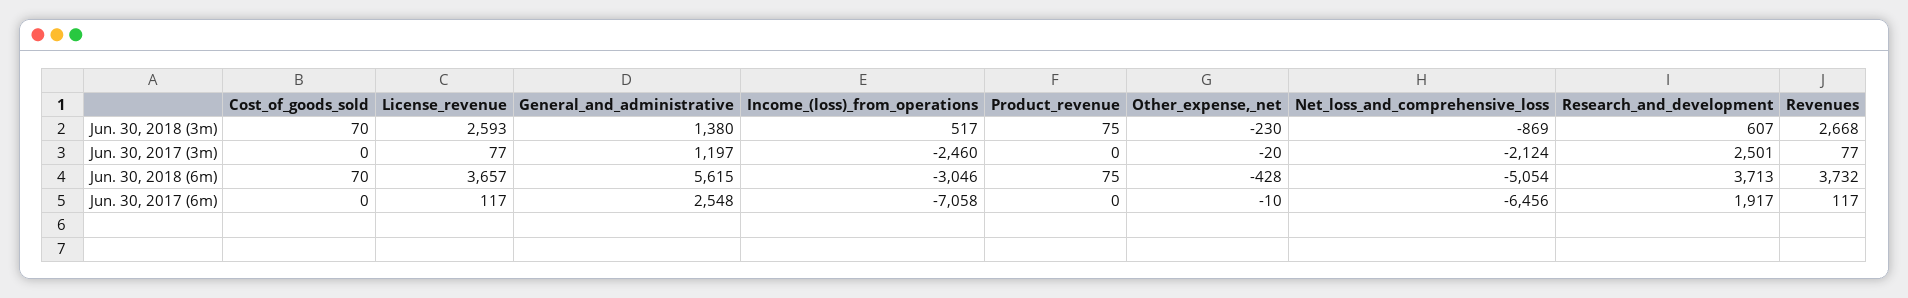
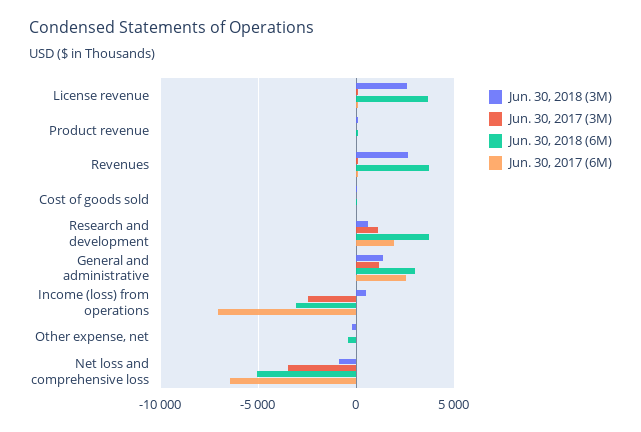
  {
    "Jun. 30, 2018 (3m)": {
      "Cost_of_goods_sold": 70,
      "License_revenue": 2593,
      "General_and_administrative": 1380,
      "Income_(loss)_from_operations": 517,
      "Product_revenue": 75,
      "Other_expense,_net": -230,
      "Net_loss_and_comprehensive_loss": -869,
      "Research_and_development": 607,
      "Revenues": 2668
    },
    "Jun. 30, 2017 (3m)": {
      "Cost_of_goods_sold": 0,
      "License_revenue": 77,
      "General_and_administrative": 1197,
      "Income_(loss)_from_operations": -2460,
      "Product_revenue": 0,
      "Other_expense,_net": -20,
-     "Net_loss_and_comprehensive_loss": -2124,
+     "Net_loss_and_comprehensive_loss": -3500,
-     "Research_and_development": 2501,
+     "Research_and_development": 1000,
      "Revenues": 77
    },
    "Jun. 30, 2018 (6m)": {
      "Cost_of_goods_sold": 70,
      "License_revenue": 3657,
-     "General_and_administrative": 5615,
+     "General_and_administrative": 3000,
      "Income_(loss)_from_operations": -3046,
      "Product_revenue": 75,
      "Other_expense,_net": -428,
      "Net_loss_and_comprehensive_loss": -5054,
      "Research_and_development": 3713,
      "Revenues": 3732
    },
    "Jun. 30, 2017 (6m)": {
      "Cost_of_goods_sold": 0,
      "License_revenue": 117,
      "General_and_administrative": 2548,
      "Income_(loss)_from_operations": -7058,
      "Product_revenue": 0,
      "Other_expense,_net": -10,
      "Net_loss_and_comprehensive_loss": -6456,
      "Research_and_development": 1917,
      "Revenues": 117
    }
  }

